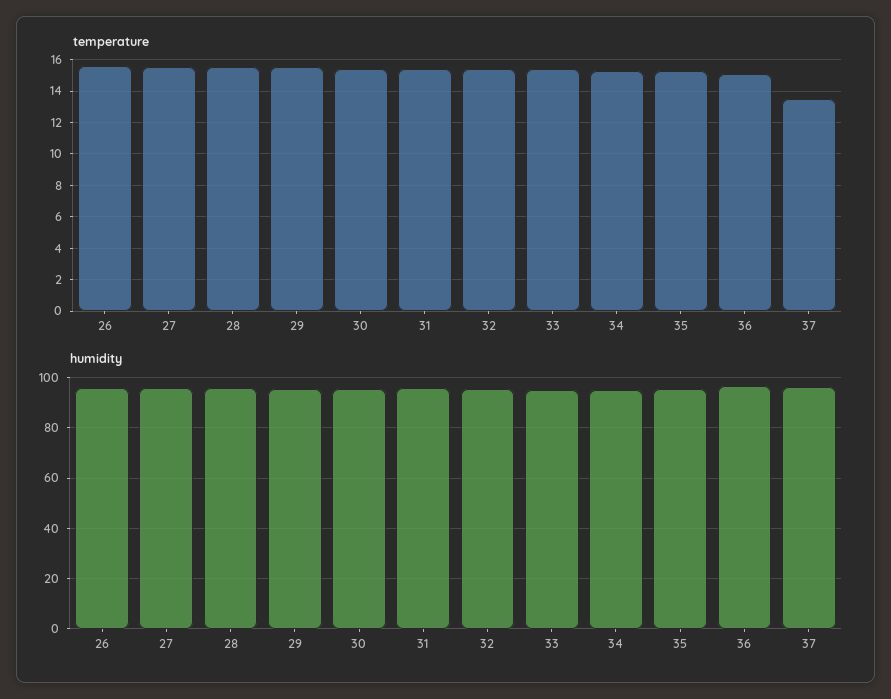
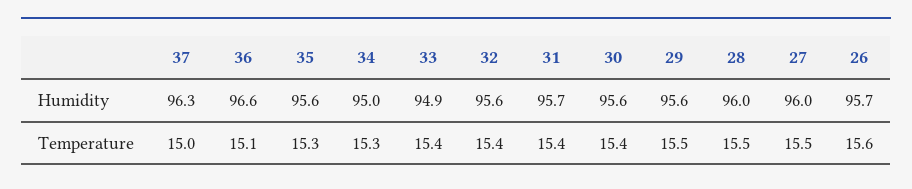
  {
    "temperature": {
      "26": 15.6,
      "27": 15.5,
      "28": 15.5,
      "29": 15.5,
      "30": 15.4,
      "31": 15.4,
      "32": 15.4,
      "33": 15.4,
      "34": 15.3,
      "35": 15.3,
      "36": 15.1,
-     "37": 13.5
+     "37": 15
    },
    "humidity": {
      "26": 95.7,
      "27": 96,
      "28": 96,
      "29": 95.6,
      "30": 95.6,
      "31": 95.7,
      "32": 95.6,
      "33": 94.9,
      "34": 95,
      "35": 95.6,
      "36": 96.6,
      "37": 96.3
    }
  }

